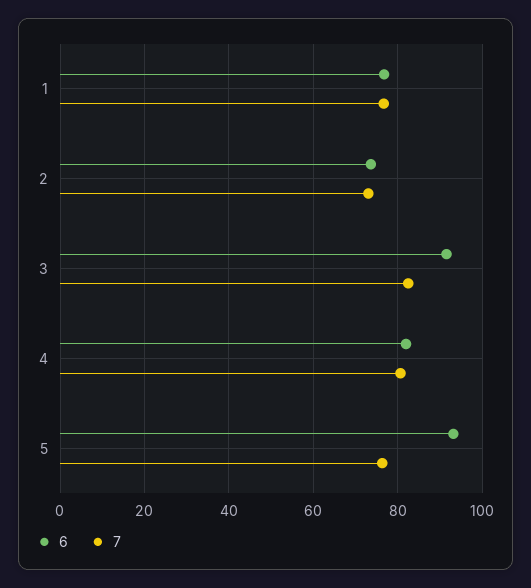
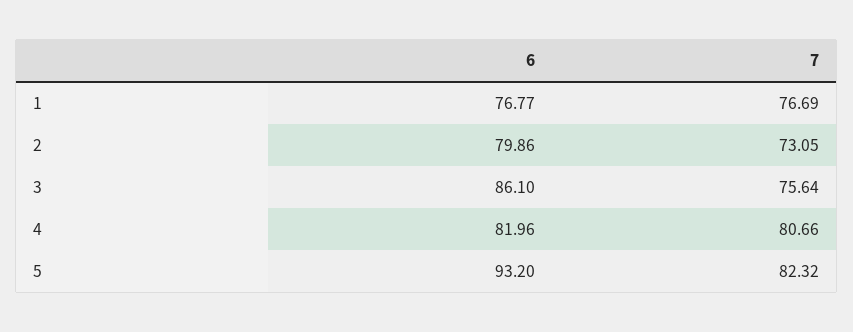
  {
    "6": {
      "1": 76.77,
-     "2": 74,
+     "2": 79.86,
-     "3": 92,
+     "3": 86.1,
      "4": 81.96,
      "5": 93.2
    },
    "7": {
      "1": 76.69,
      "2": 73.05,
-     "3": 82,
+     "3": 75.64,
      "4": 80.66,
-     "5": 76
+     "5": 82.32
    }
  }

